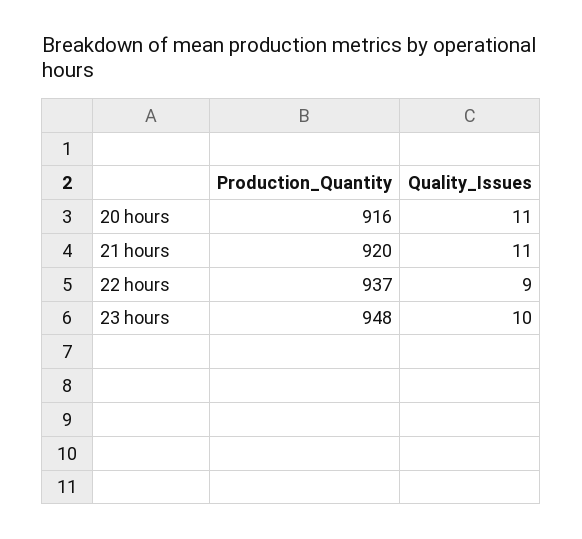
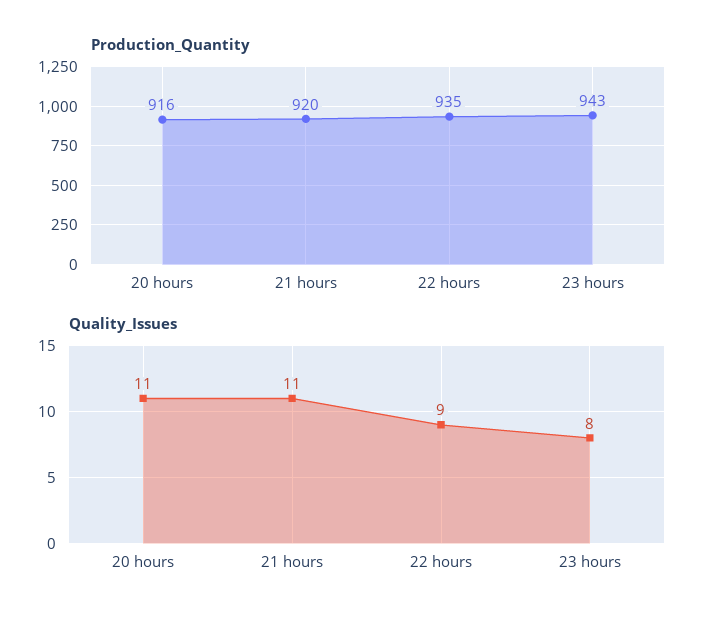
  {
    "Production_Quantity": {
      "20 hours": 916,
      "21 hours": 920,
-     "22 hours": 937,
+     "22 hours": 935,
-     "23 hours": 948
+     "23 hours": 943
    },
    "Quality_Issues": {
      "20 hours": 11,
      "21 hours": 11,
      "22 hours": 9,
-     "23 hours": 10
+     "23 hours": 8
    }
  }

